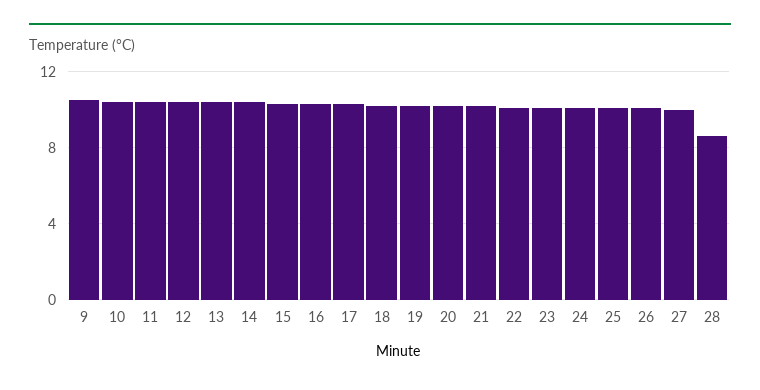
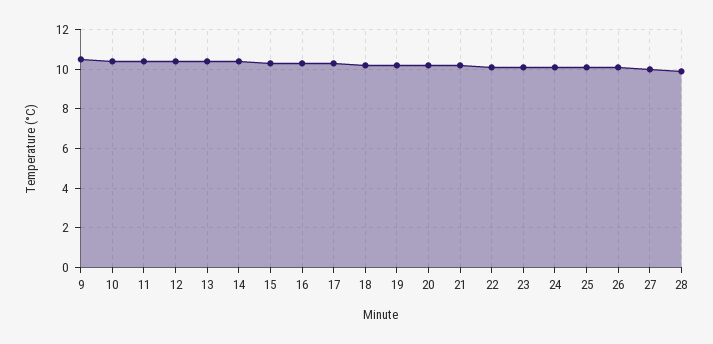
  {
    "9": 10.5,
    "10": 10.5,
    "11": 10.5,
    "12": 10.5,
    "13": 10.5,
    "14": 10.5,
    "15": 10.5,
    "16": 10.5,
    "17": 10.5,
    "18": 10,
    "19": 10,
    "20": 10,
    "21": 10,
    "22": 10,
    "23": 10,
    "24": 10,
    "25": 10,
    "26": 10,
    "27": 10,
-   "28": 8.5
+   "28": 10
  }

